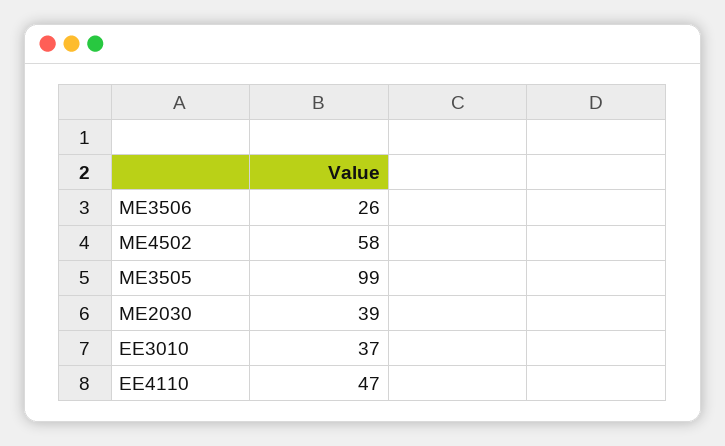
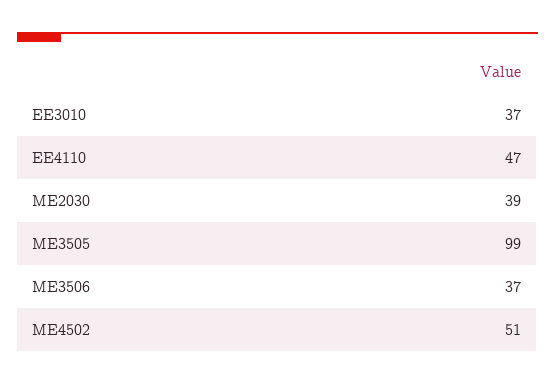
  {
-   "ME3506": 26,
+   "ME3506": 37,
-   "ME4502": 58,
+   "ME4502": 51,
    "ME3505": 99,
    "ME2030": 39,
    "EE3010": 37,
    "EE4110": 47
  }

